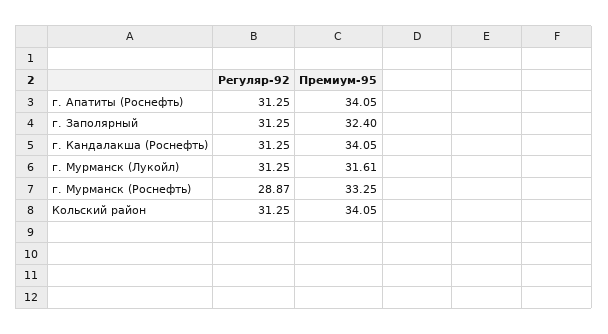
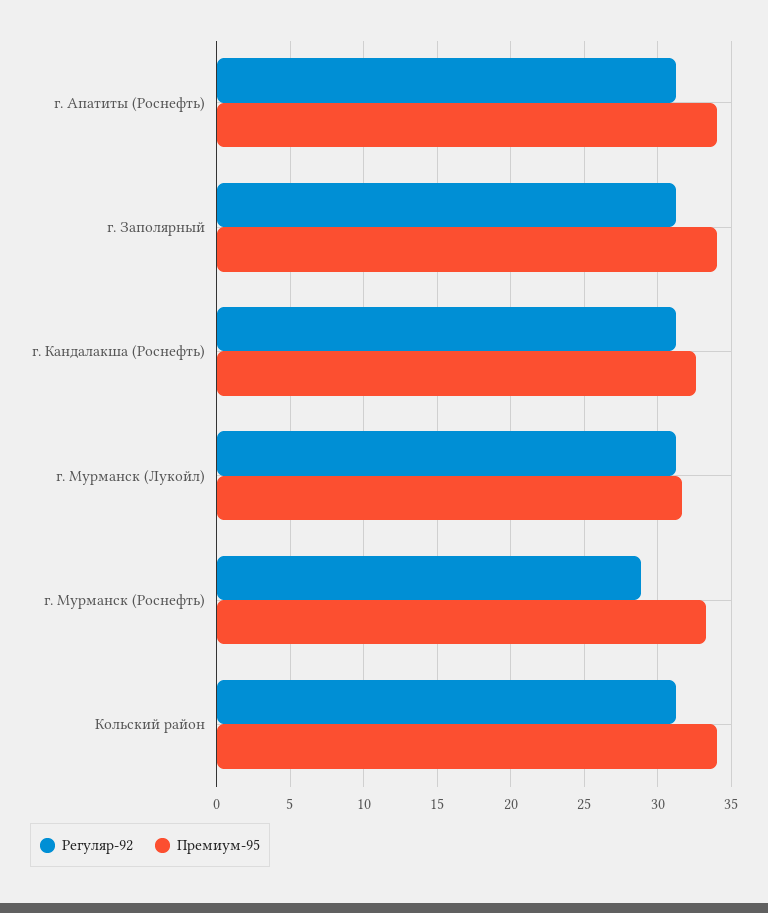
  {
    "Регуляр-92": {
      "г. Апатиты (Роснефть)": 31.25,
      "г. Заполярный": 31.25,
      "г. Кандалакша (Роснефть)": 31.25,
      "г. Мурманск (Лукойл)": 31.25,
      "г. Мурманск (Роснефть)": 28.87,
      "Кольский район": 31.25
    },
    "Премиум-95": {
      "г. Апатиты (Роснефть)": 34.05,
-     "г. Заполярный": 32.4,
+     "г. Заполярный": 34,
-     "г. Кандалакша (Роснефть)": 34.05,
+     "г. Кандалакша (Роснефть)": 32.5,
      "г. Мурманск (Лукойл)": 31.61,
      "г. Мурманск (Роснефть)": 33.25,
      "Кольский район": 34.05
    }
  }

